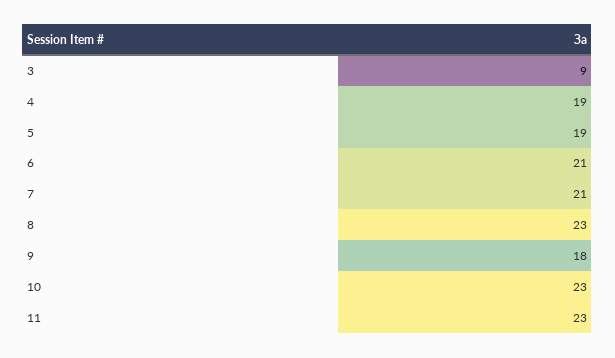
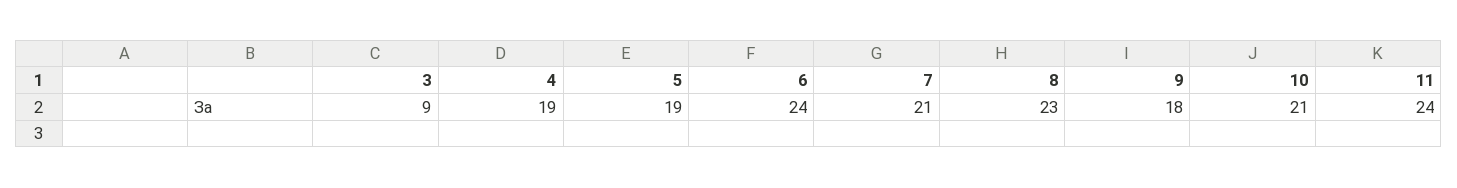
  {
    "3": 9,
    "4": 19,
    "5": 19,
-   "6": 21,
+   "6": 24,
    "7": 21,
    "8": 23,
    "9": 18,
-   "10": 23,
+   "10": 21,
-   "11": 23
+   "11": 24
  }

